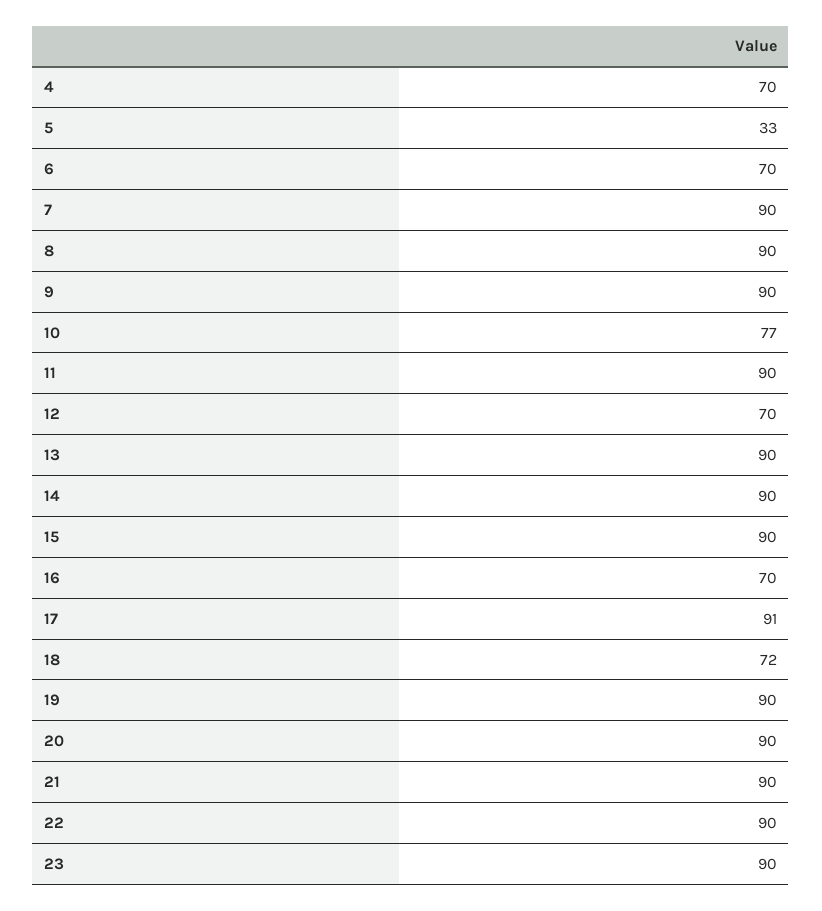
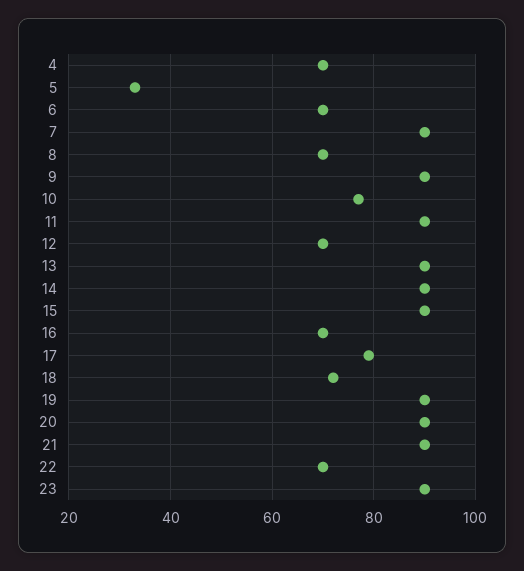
  {
    "4": 70,
    "5": 33,
    "6": 70,
    "7": 90,
-   "8": 90,
+   "8": 70,
    "9": 90,
    "10": 77,
    "11": 90,
    "12": 70,
    "13": 90,
    "14": 90,
    "15": 90,
    "16": 70,
-   "17": 91,
+   "17": 80,
    "18": 72,
    "19": 90,
    "20": 90,
    "21": 90,
-   "22": 90,
+   "22": 70,
    "23": 90
  }

